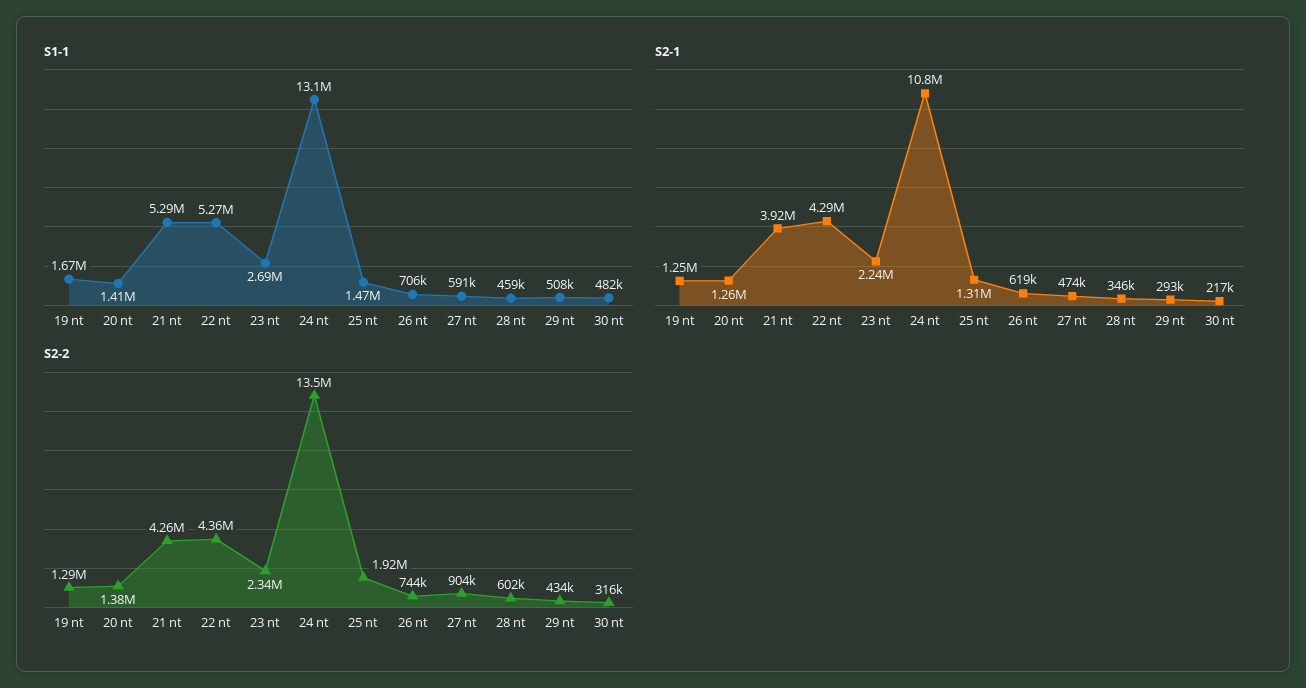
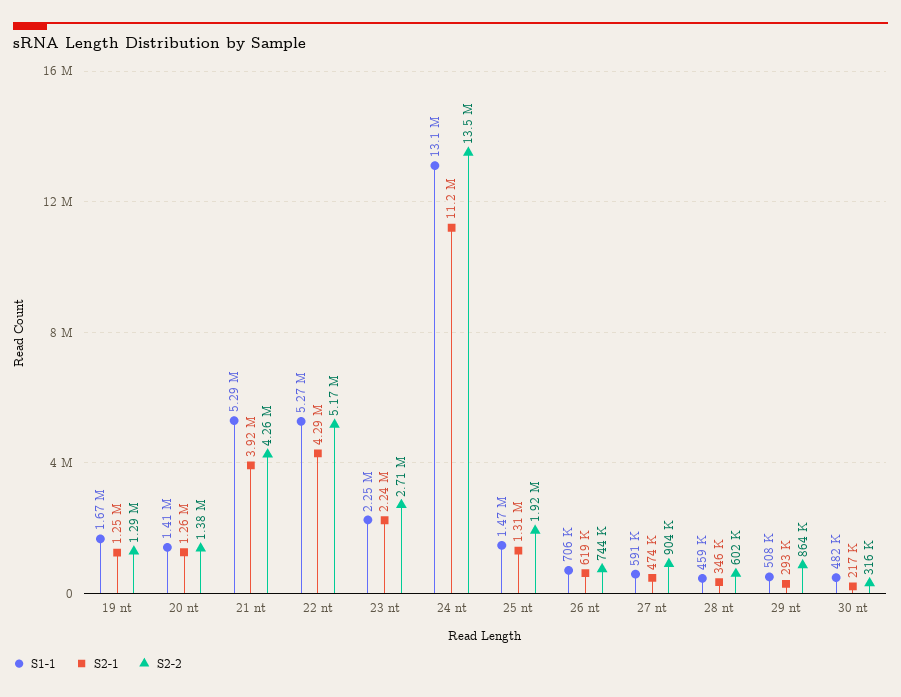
  {
    "S1-1": {
      "19 nt": 1670000,
      "20 nt": 1410000,
      "21 nt": 5290000,
      "22 nt": 5270000,
-     "23 nt": 2690000,
+     "23 nt": 2250000,
      "24 nt": 13100000,
      "25 nt": 1470000,
      "26 nt": 706000,
      "27 nt": 591000,
      "28 nt": 459000,
      "29 nt": 508000,
      "30 nt": 482000
    },
    "S2-1": {
      "19 nt": 1250000,
      "20 nt": 1260000,
      "21 nt": 3920000,
      "22 nt": 4290000,
      "23 nt": 2240000,
-     "24 nt": 10800000,
+     "24 nt": 11200000,
      "25 nt": 1310000,
      "26 nt": 619000,
      "27 nt": 474000,
      "28 nt": 346000,
      "29 nt": 293000,
      "30 nt": 217000
    },
    "S2-2": {
      "19 nt": 1290000,
      "20 nt": 1380000,
      "21 nt": 4260000,
-     "22 nt": 4360000,
+     "22 nt": 5170000,
-     "23 nt": 2340000,
+     "23 nt": 2710000,
      "24 nt": 13500000,
      "25 nt": 1920000,
      "26 nt": 744000,
      "27 nt": 904000,
      "28 nt": 602000,
-     "29 nt": 434000,
+     "29 nt": 864000,
      "30 nt": 316000
    }
  }

